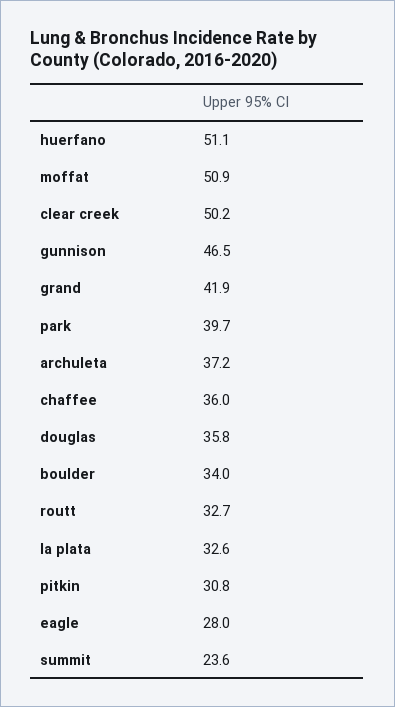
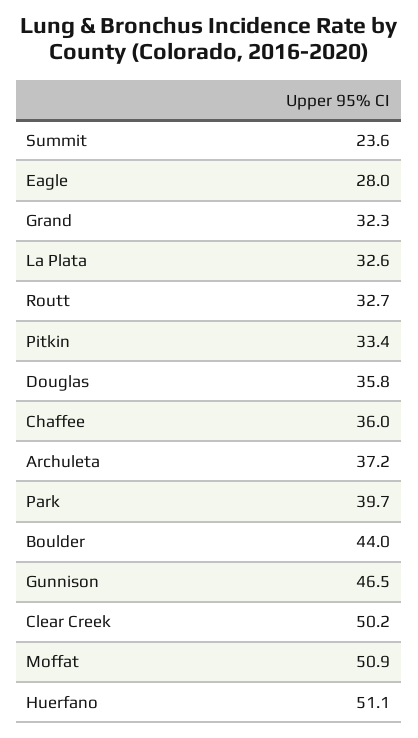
  {
    "huerfano": 51.1,
    "moffat": 50.9,
    "clear creek": 50.2,
    "gunnison": 46.5,
-   "grand": 41.9,
+   "grand": 32.3,
    "park": 39.7,
    "archuleta": 37.2,
    "chaffee": 36,
    "douglas": 35.8,
-   "boulder": 34,
+   "boulder": 44,
    "routt": 32.7,
    "la plata": 32.6,
-   "pitkin": 30.8,
+   "pitkin": 33.4,
    "eagle": 28,
    "summit": 23.6
  }

